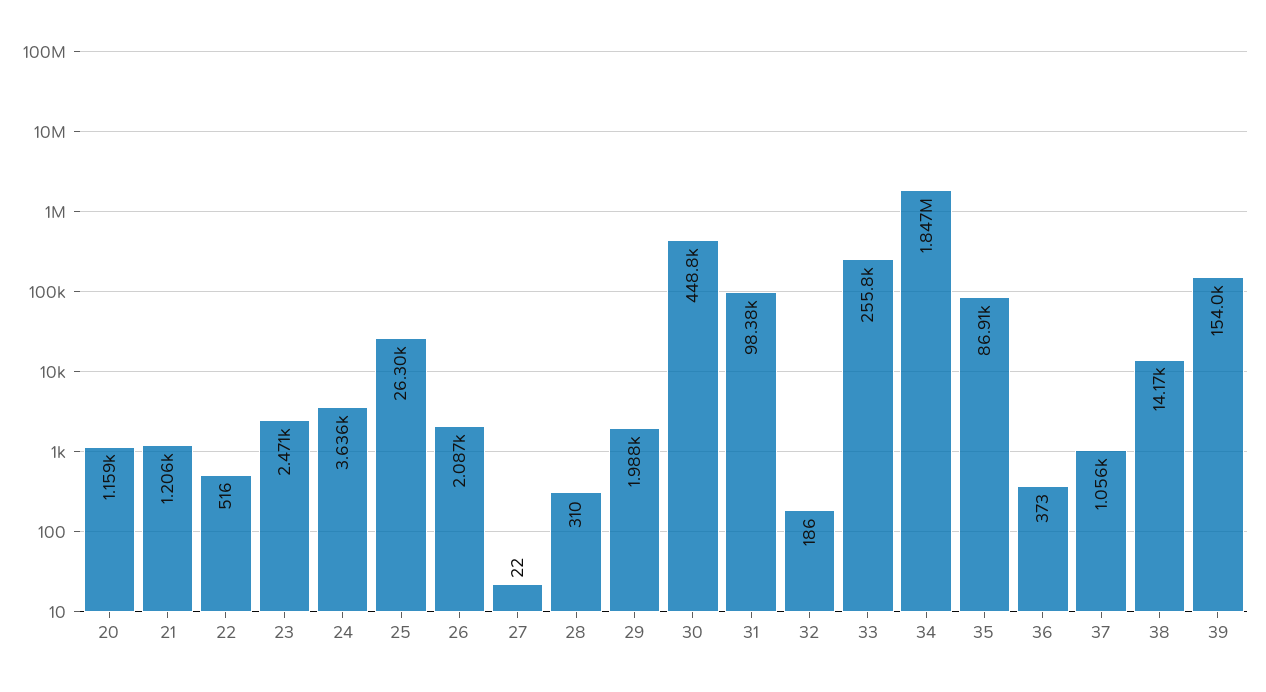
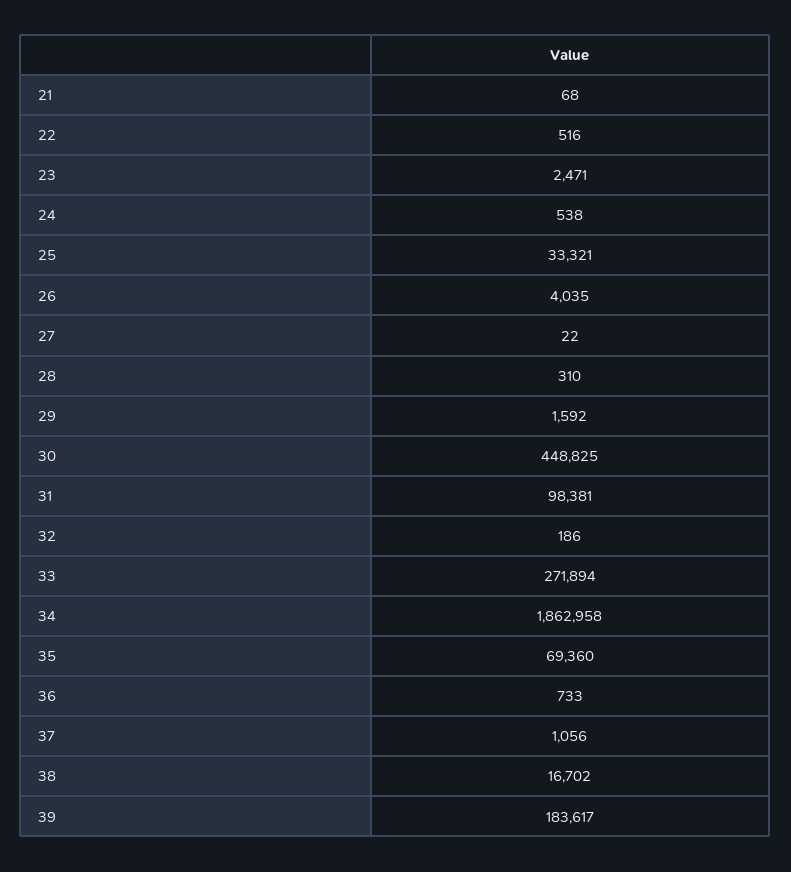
  {
-   "20": 1159,
-   "21": 1206,
+   "21": 68,
    "22": 516,
    "23": 2471,
-   "24": 3636,
+   "24": 538,
-   "25": 26300,
+   "25": 33321,
-   "26": 2087,
+   "26": 4035,
    "27": 22,
    "28": 310,
-   "29": 1988,
+   "29": 1592,
    "30": 448825,
    "31": 98381,
    "32": 186,
-   "33": 255800,
+   "33": 271894,
-   "34": 1847000,
+   "34": 1862958,
-   "35": 86910,
+   "35": 69360,
-   "36": 373,
+   "36": 733,
    "37": 1056,
-   "38": 14170,
+   "38": 16702,
-   "39": 154000
+   "39": 183617
  }

